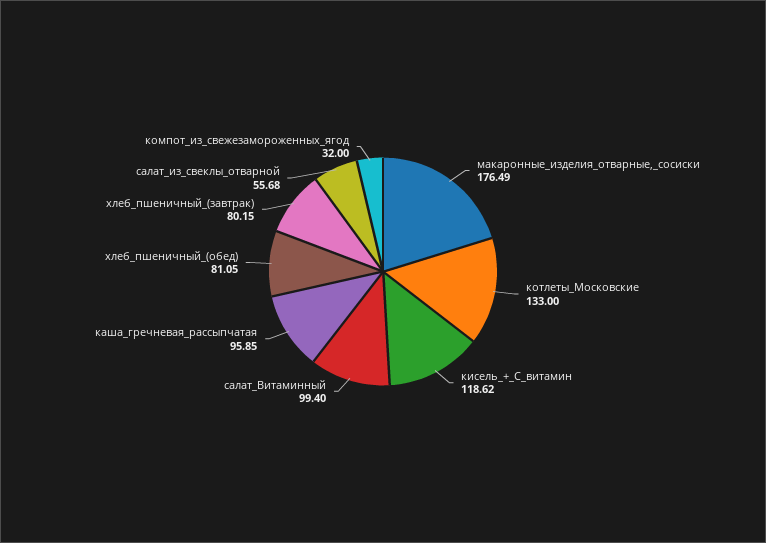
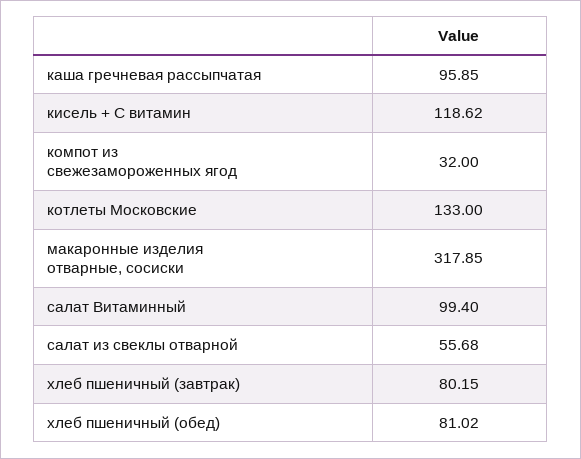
  {
-   "макаронные_изделия_отварные,_сосиски": 176.49,
+   "макаронные_изделия_отварные,_сосиски": 317.85,
    "котлеты_Московские": 133,
    "кисель_+_С_витамин": 118.62,
    "салат_Витаминный": 99.4,
    "каша_гречневая_рассыпчатая": 95.85,
-   "хлеб_пшеничный_(обед)": 81.05,
+   "хлеб_пшеничный_(обед)": 81.02,
    "хлеб_пшеничный_(завтрак)": 80.15,
    "салат_из_свеклы_отварной": 55.68,
    "компот_из_свежезамороженных_ягод": 32
  }

